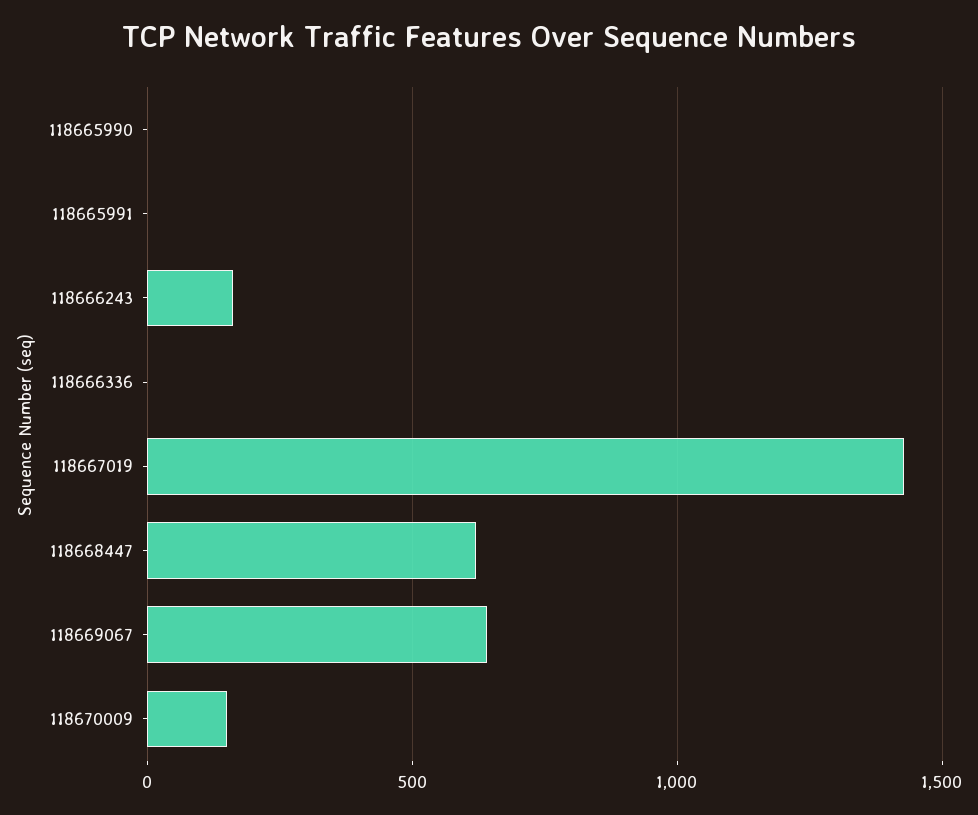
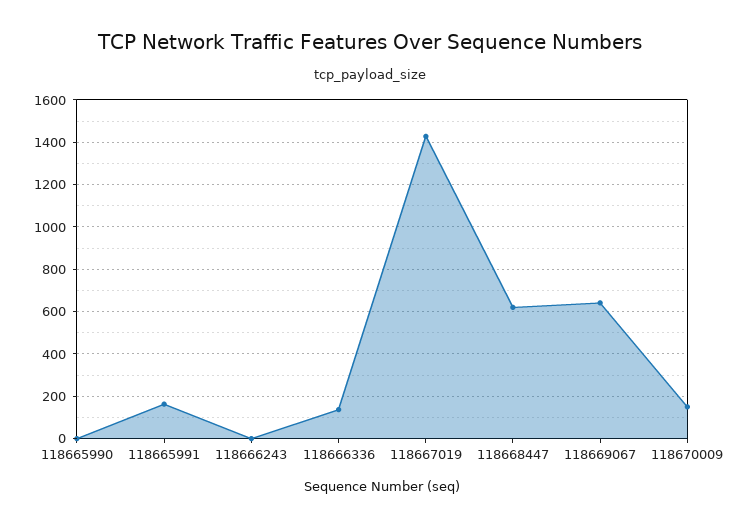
  {
    "118665990": 0,
-   "118665991": 0,
+   "118665991": 150,
-   "118666243": 150,
+   "118666243": 0,
-   "118666336": 0,
+   "118666336": 150,
    "118667019": 1450,
    "118668447": 600,
    "118669067": 650,
    "118670009": 150
  }

